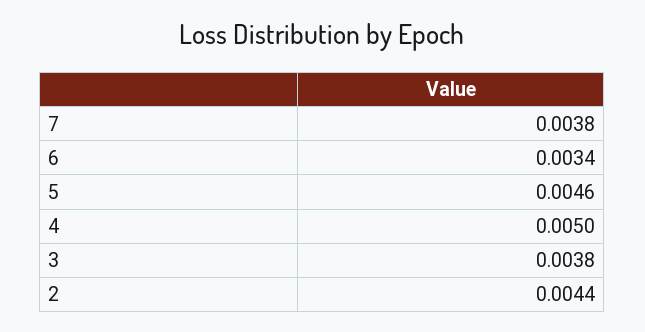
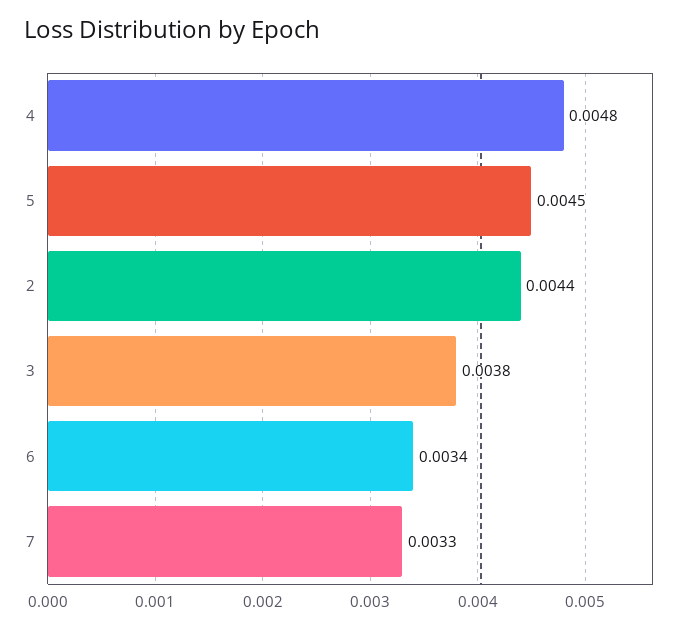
  {
-   "7": 0.0038,
+   "7": 0.0033,
    "6": 0.0034,
-   "5": 0.0046,
+   "5": 0.0045,
-   "4": 0.005,
+   "4": 0.0048,
    "3": 0.0038,
    "2": 0.0044
  }

